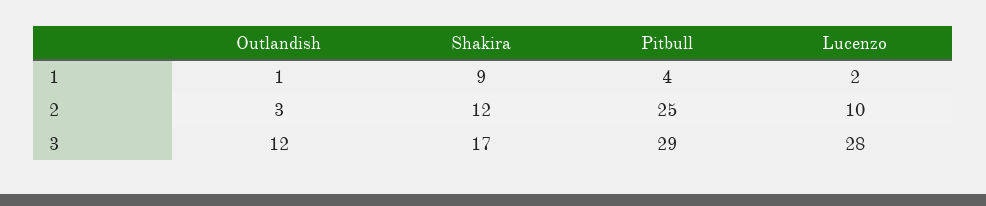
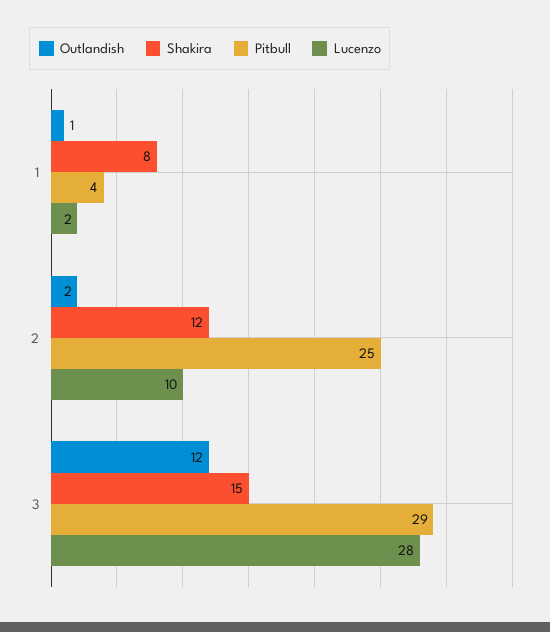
  {
    "Outlandish": {
      "1": 1,
-     "2": 3,
+     "2": 2,
      "3": 12
    },
    "Shakira": {
-     "1": 9,
+     "1": 8,
      "2": 12,
-     "3": 17
+     "3": 15
    },
    "Pitbull": {
      "1": 4,
      "2": 25,
      "3": 29
    },
    "Lucenzo": {
      "1": 2,
      "2": 10,
      "3": 28
    }
  }

